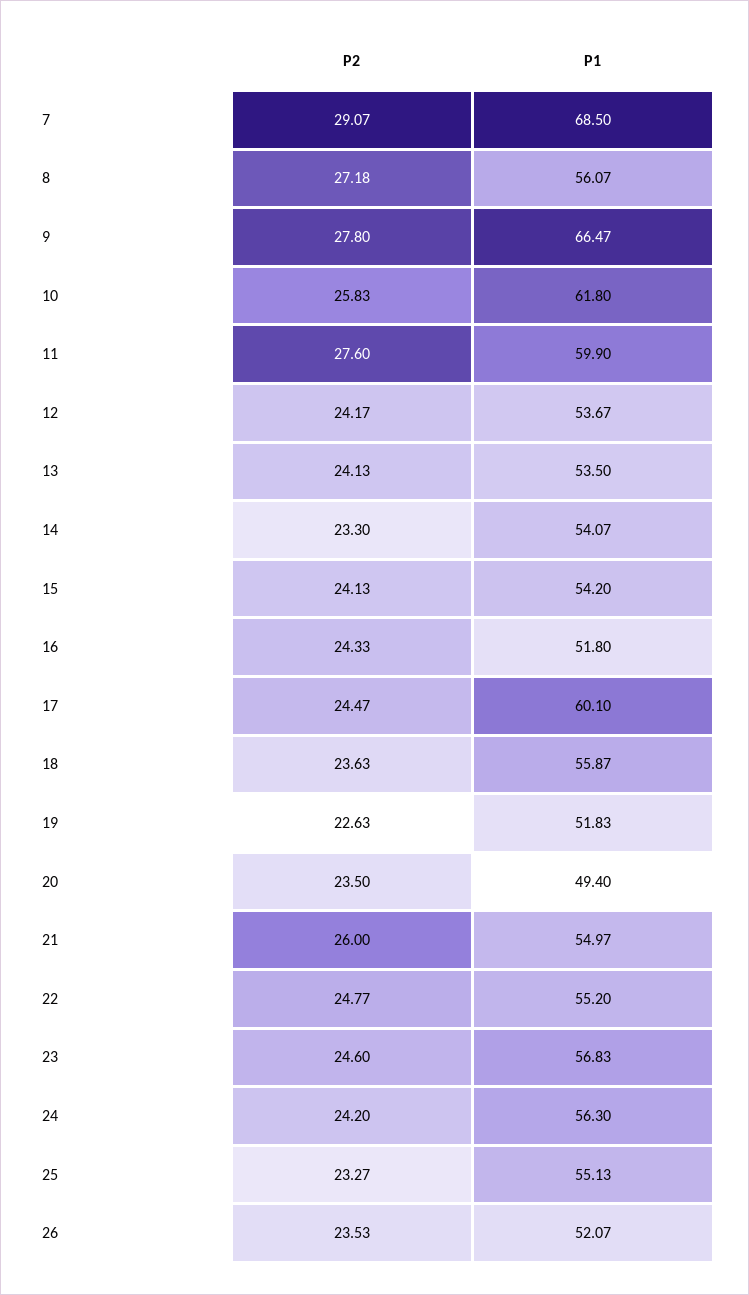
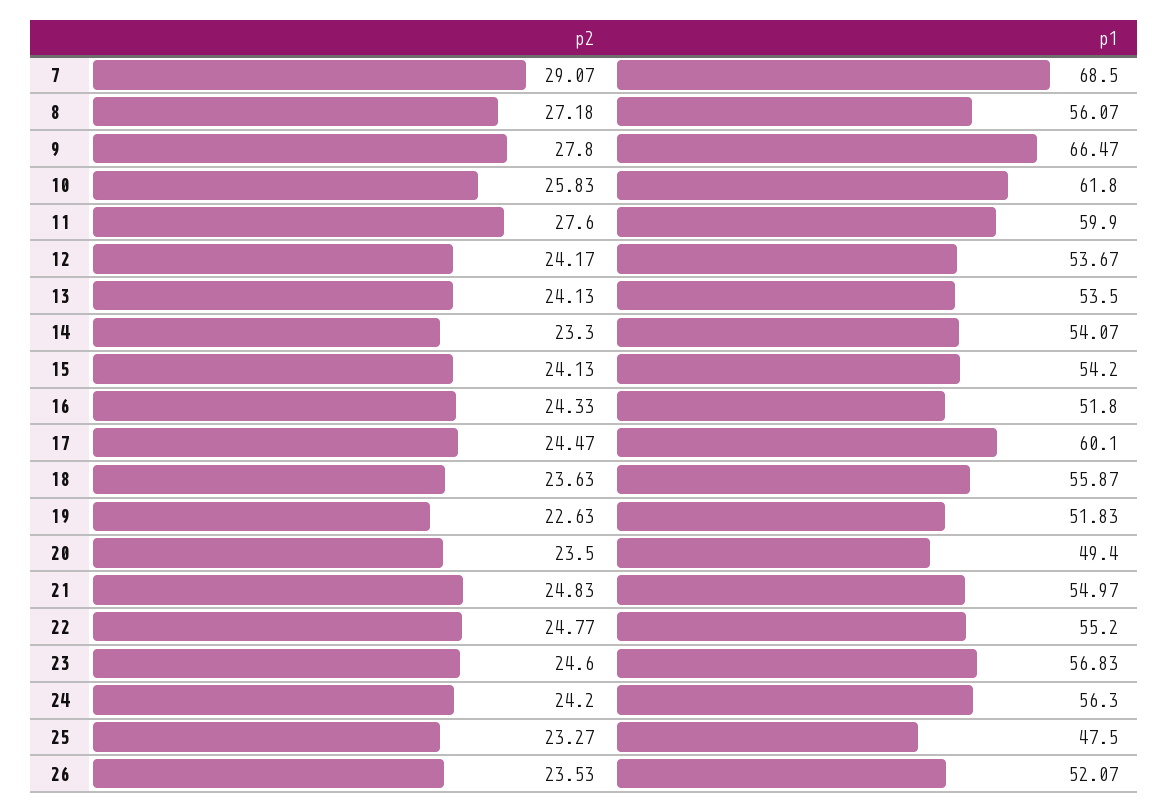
  {
    "P2": {
      "7": 29.07,
      "8": 27.18,
      "9": 27.8,
      "10": 25.83,
      "11": 27.6,
      "12": 24.17,
      "13": 24.13,
      "14": 23.3,
      "15": 24.13,
      "16": 24.33,
      "17": 24.47,
      "18": 23.63,
      "19": 22.63,
      "20": 23.5,
-     "21": 26,
+     "21": 24.83,
      "22": 24.77,
      "23": 24.6,
      "24": 24.2,
      "25": 23.27,
      "26": 23.53
    },
    "P1": {
      "7": 68.5,
      "8": 56.07,
      "9": 66.47,
      "10": 61.8,
      "11": 59.9,
      "12": 53.67,
      "13": 53.5,
      "14": 54.07,
      "15": 54.2,
      "16": 51.8,
      "17": 60.1,
      "18": 55.87,
      "19": 51.83,
      "20": 49.4,
      "21": 54.97,
      "22": 55.2,
      "23": 56.83,
      "24": 56.3,
-     "25": 55.13,
+     "25": 47.5,
      "26": 52.07
    }
  }

